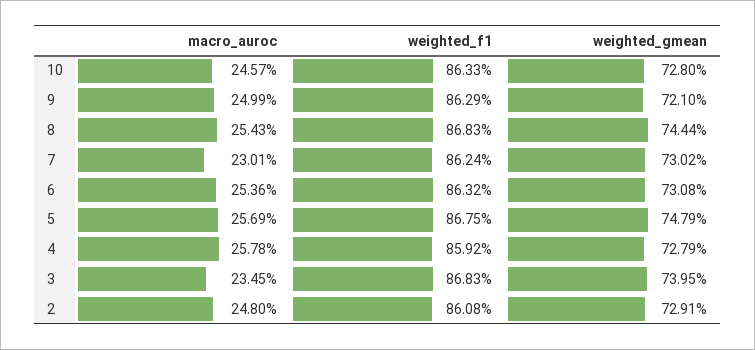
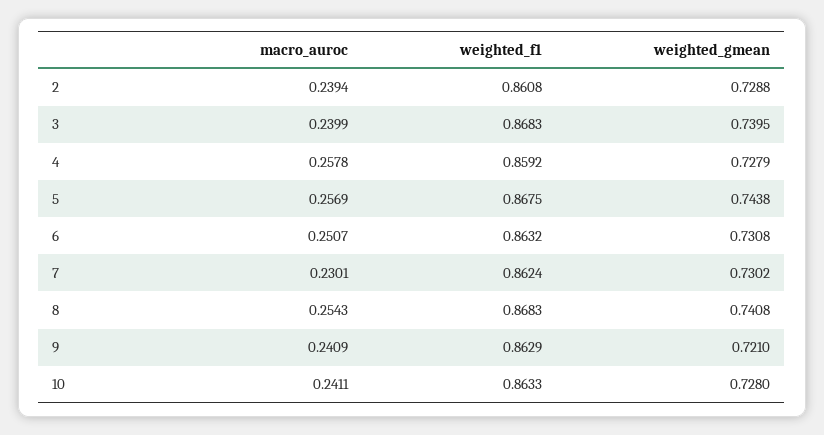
  {
    "macro_auroc": {
-     "10": 0.2457,
+     "10": 0.2411,
-     "9": 0.2499,
+     "9": 0.2409,
      "8": 0.2543,
      "7": 0.2301,
-     "6": 0.2536,
+     "6": 0.2507,
      "5": 0.2569,
      "4": 0.2578,
-     "3": 0.2345,
+     "3": 0.2399,
-     "2": 0.248
+     "2": 0.2394
    },
    "weighted_f1": {
      "10": 0.8633,
      "9": 0.8629,
      "8": 0.8683,
      "7": 0.8624,
      "6": 0.8632,
      "5": 0.8675,
      "4": 0.8592,
      "3": 0.8683,
      "2": 0.8608
    },
    "weighted_gmean": {
      "10": 0.728,
      "9": 0.721,
-     "8": 0.7444,
+     "8": 0.7408,
      "7": 0.7302,
      "6": 0.7308,
-     "5": 0.7479,
+     "5": 0.7438,
      "4": 0.7279,
      "3": 0.7395,
-     "2": 0.7291
+     "2": 0.7288
    }
  }

